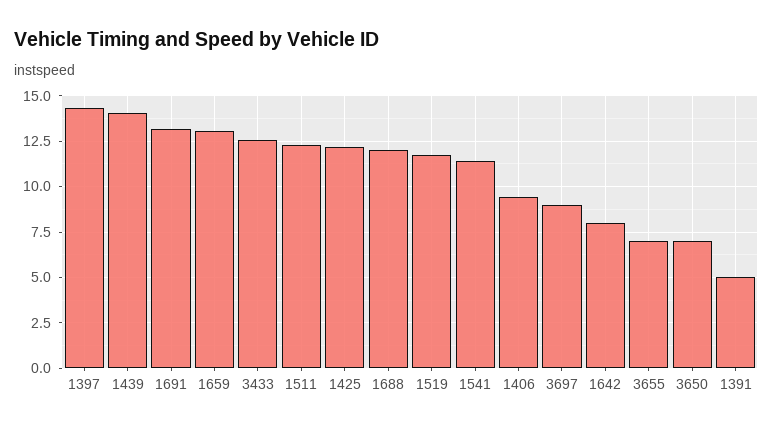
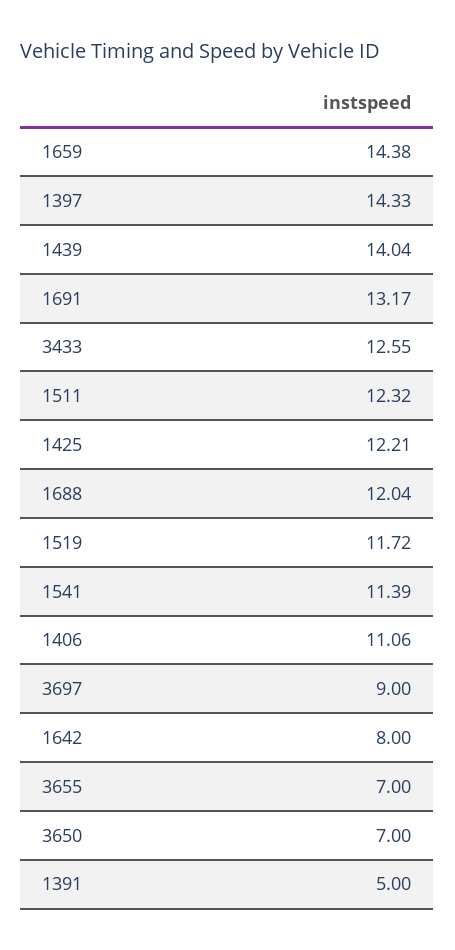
  {
    "1397": 14.33,
    "1439": 14.04,
    "1691": 13.17,
-   "1659": 13,
+   "1659": 14.38,
    "3433": 12.55,
    "1511": 12.32,
    "1425": 12.21,
    "1688": 12.04,
    "1519": 11.72,
    "1541": 11.39,
-   "1406": 9.5,
+   "1406": 11.06,
    "3697": 9,
    "1642": 8,
    "3655": 7,
    "3650": 7,
    "1391": 5
  }

